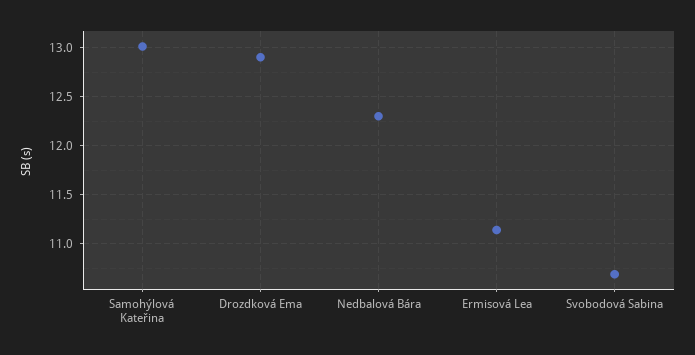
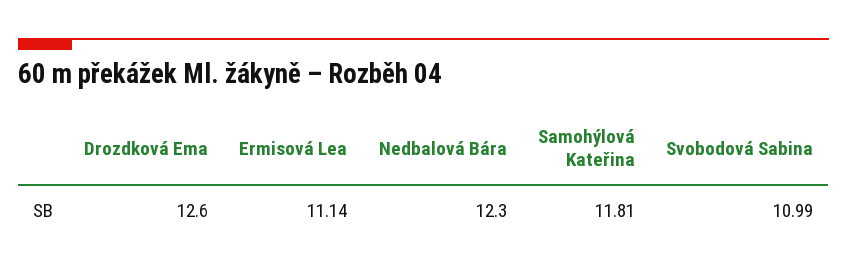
  {
-   "Samohýlová Kateřina": 13,
+   "Samohýlová Kateřina": 11.81,
-   "Drozdková Ema": 12.9,
+   "Drozdková Ema": 12.6,
    "Nedbalová Bára": 12.3,
    "Ermisová Lea": 11.14,
-   "Svobodová Sabina": 10.7
+   "Svobodová Sabina": 10.99
  }

